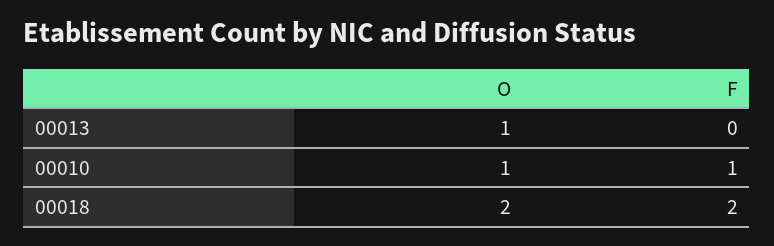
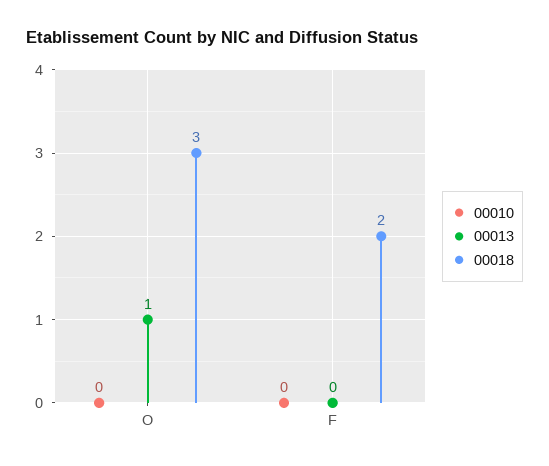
  {
    "00013": {
      "O": 1,
      "F": 0
    },
    "00010": {
-     "O": 1,
+     "O": 0,
-     "F": 1
+     "F": 0
    },
    "00018": {
-     "O": 2,
+     "O": 3,
      "F": 2
    }
  }

